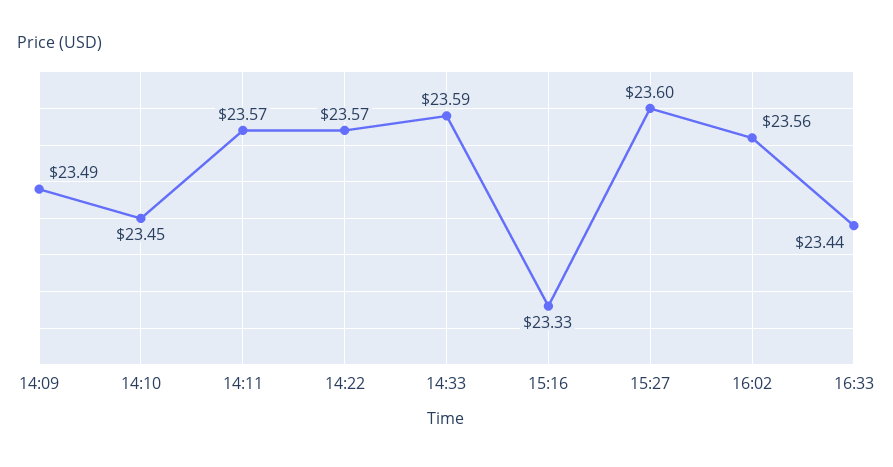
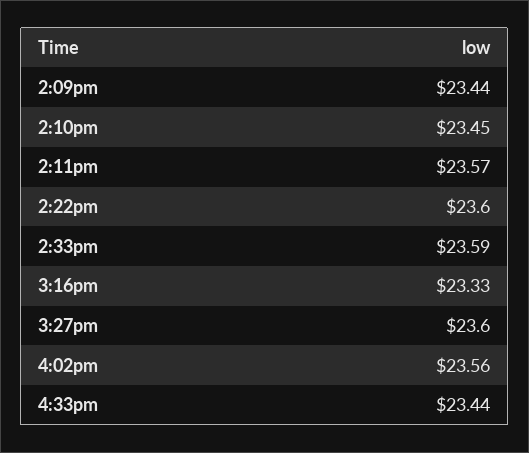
  {
-   "14:09": 23.49,
+   "14:09": 23.44,
    "14:10": 23.45,
    "14:11": 23.57,
-   "14:22": 23.57,
+   "14:22": 23.6,
    "14:33": 23.59,
    "15:16": 23.33,
    "15:27": 23.6,
    "16:02": 23.56,
    "16:33": 23.44
  }

